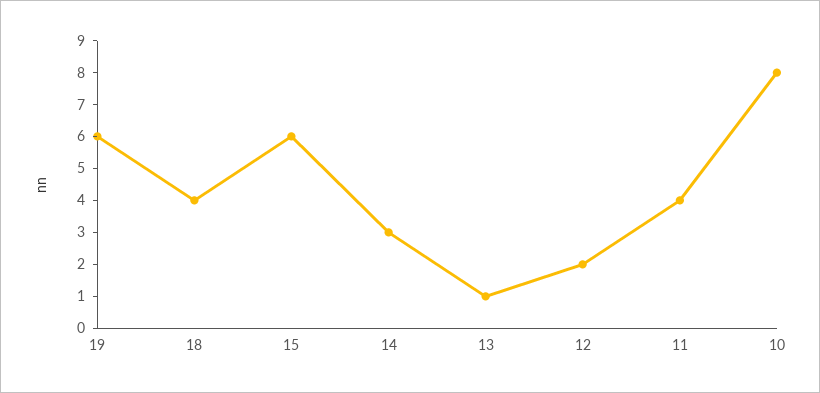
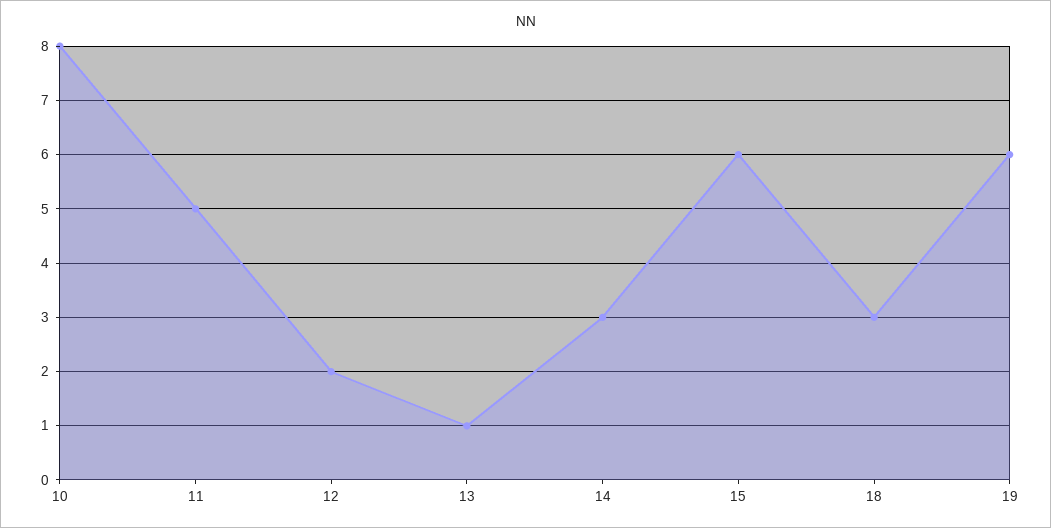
  {
    "19": 6,
-   "18": 4,
+   "18": 3,
    "15": 6,
    "14": 3,
    "13": 1,
    "12": 2,
-   "11": 4,
+   "11": 5,
    "10": 8
  }

